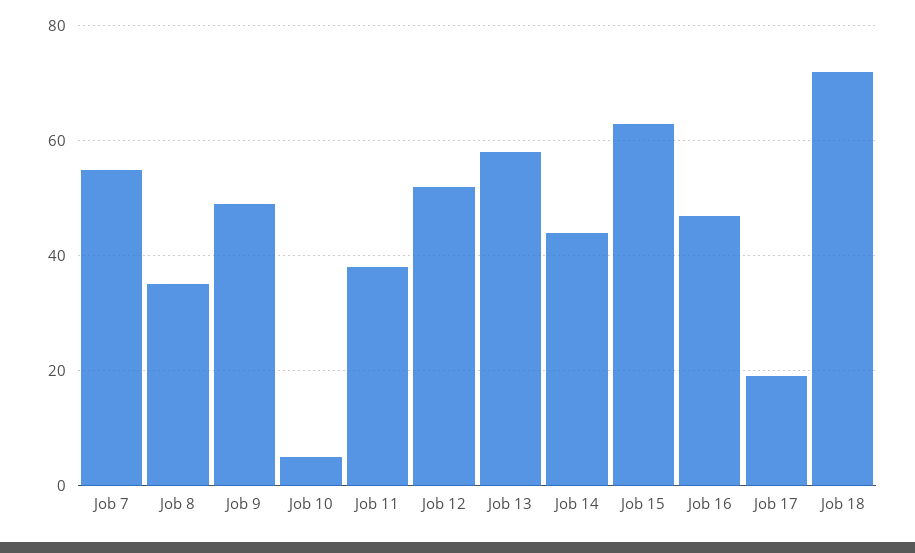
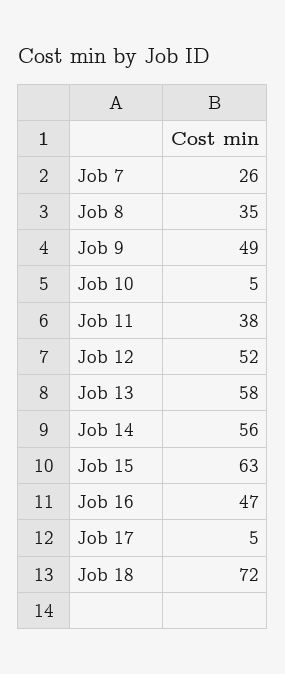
  {
-   "Job 7": 55,
+   "Job 7": 26,
    "Job 8": 35,
    "Job 9": 49,
    "Job 10": 5,
    "Job 11": 38,
    "Job 12": 52,
    "Job 13": 58,
-   "Job 14": 45,
+   "Job 14": 56,
    "Job 15": 63,
    "Job 16": 47,
-   "Job 17": 20,
+   "Job 17": 5,
    "Job 18": 72
  }

